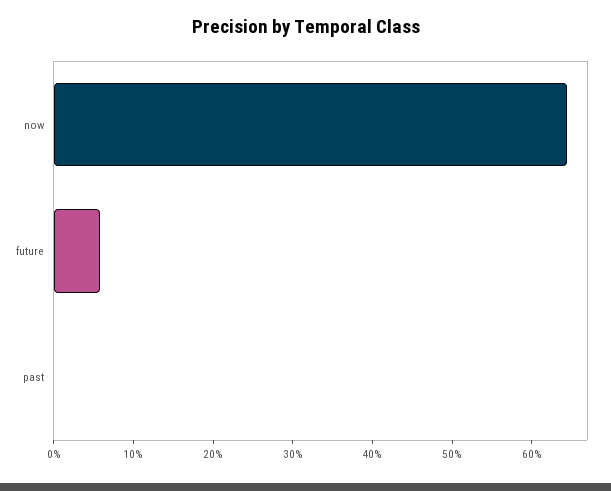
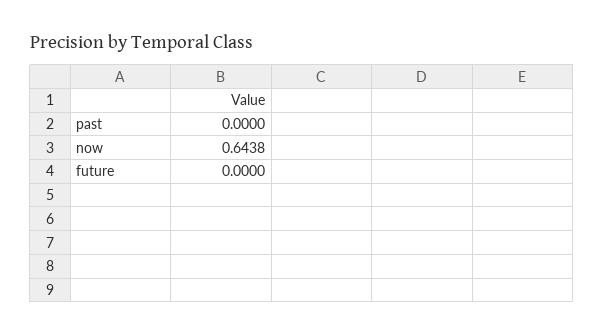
  {
    "now": 0.6438,
-   "future": 0.06,
+   "future": 0,
    "past": 0
  }

